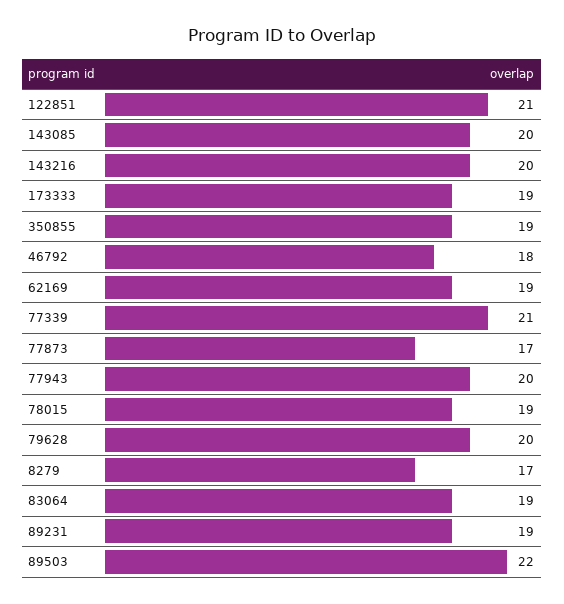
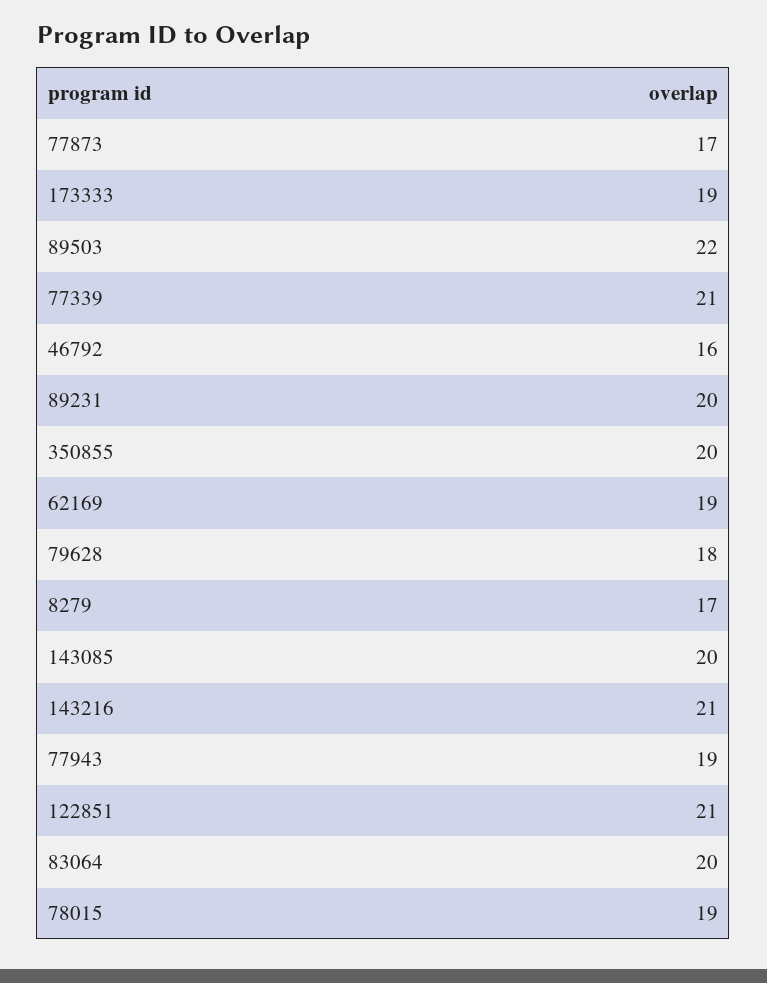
  {
    "122851": 21,
    "143085": 20,
-   "143216": 20,
+   "143216": 21,
    "173333": 19,
-   "350855": 19,
+   "350855": 20,
-   "46792": 18,
+   "46792": 16,
    "62169": 19,
    "77339": 21,
    "77873": 17,
-   "77943": 20,
+   "77943": 19,
    "78015": 19,
-   "79628": 20,
+   "79628": 18,
    "8279": 17,
-   "83064": 19,
+   "83064": 20,
-   "89231": 19,
+   "89231": 20,
    "89503": 22
  }

